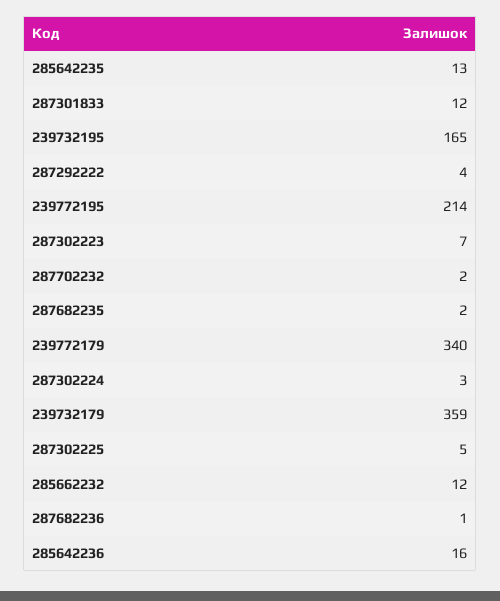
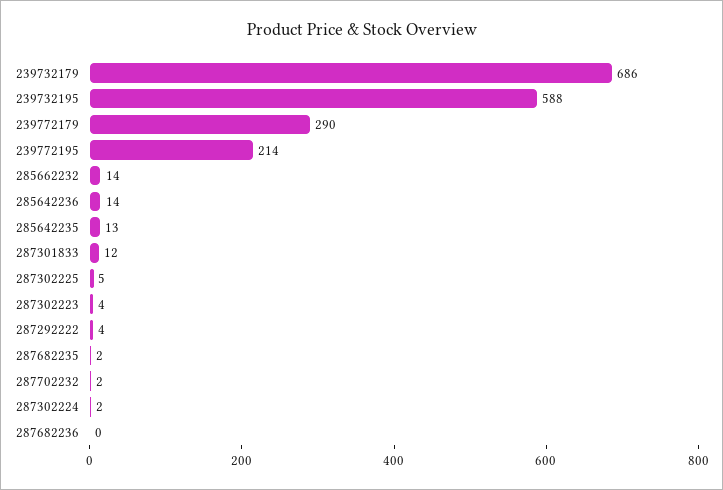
  {
    "285642235": 13,
    "287301833": 12,
-   "239732195": 165,
+   "239732195": 588,
    "287292222": 4,
    "239772195": 214,
-   "287302223": 7,
+   "287302223": 4,
    "287702232": 2,
    "287682235": 2,
-   "239772179": 340,
+   "239772179": 290,
-   "287302224": 3,
+   "287302224": 2,
-   "239732179": 359,
+   "239732179": 686,
    "287302225": 5,
-   "285662232": 12,
+   "285662232": 14,
-   "287682236": 1,
+   "287682236": 0,
-   "285642236": 16
+   "285642236": 14
  }

